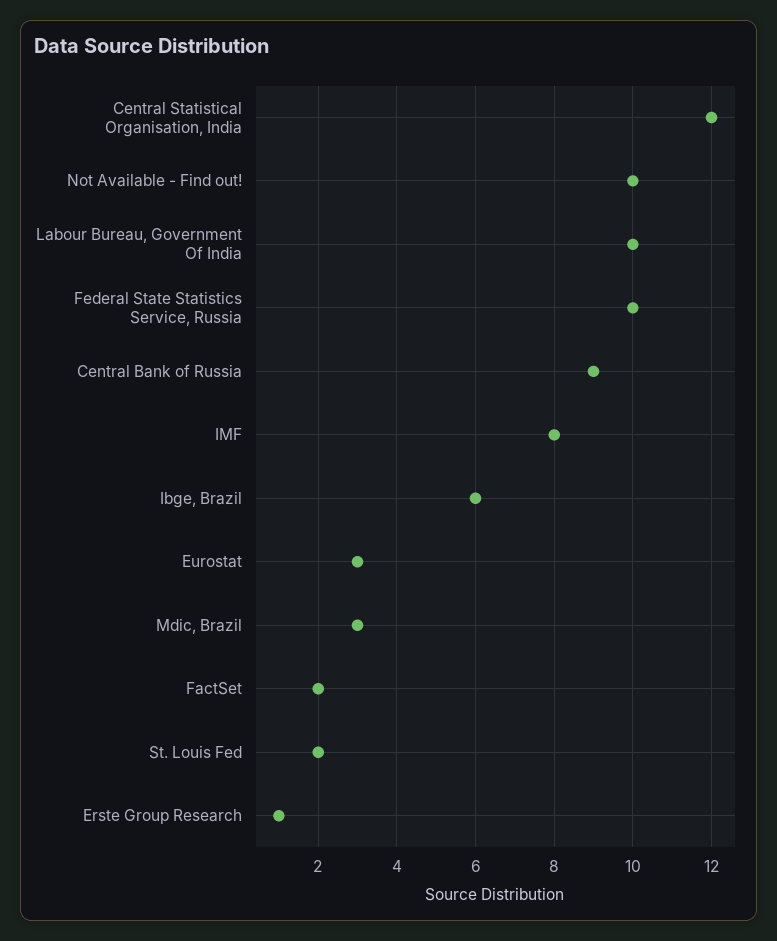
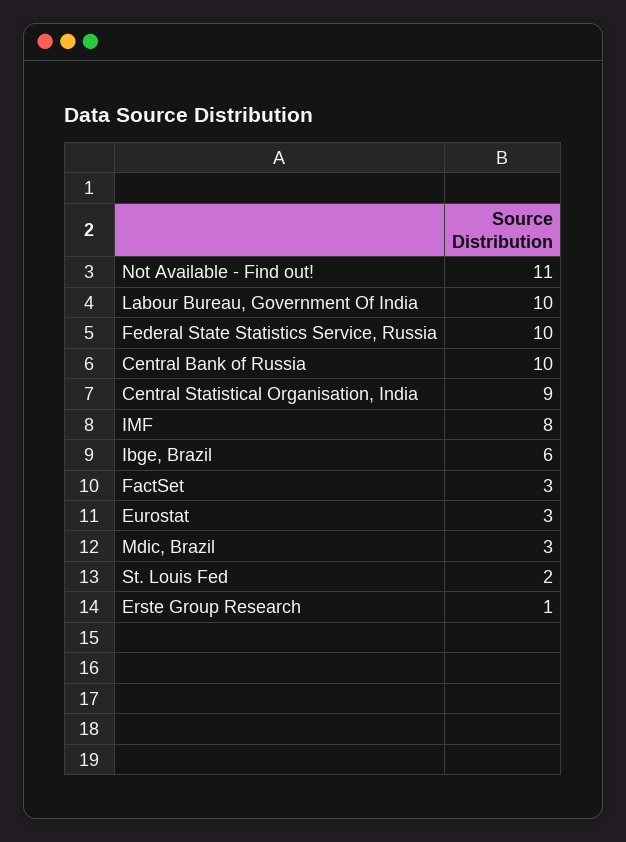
  {
-   "Central Statistical Organisation, India": 12,
+   "Central Statistical Organisation, India": 9,
-   "Not Available - Find out!": 10,
+   "Not Available - Find out!": 11,
    "Labour Bureau, Government Of India": 10,
    "Federal State Statistics Service, Russia": 10,
-   "Central Bank of Russia": 9,
+   "Central Bank of Russia": 10,
    "IMF": 8,
    "Ibge, Brazil": 6,
    "Eurostat": 3,
    "Mdic, Brazil": 3,
-   "FactSet": 2,
+   "FactSet": 3,
    "St. Louis Fed": 2,
    "Erste Group Research": 1
  }

